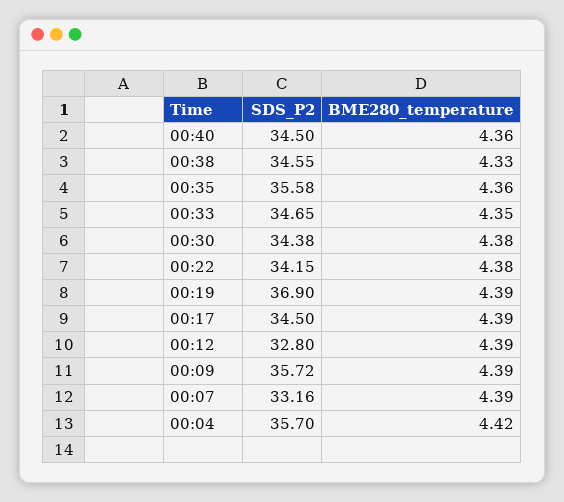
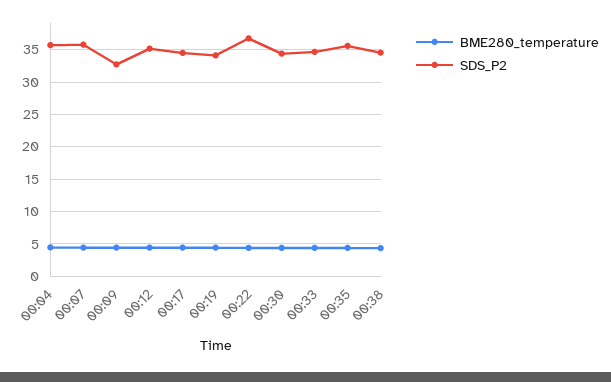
  {
    "SDS_P2": {
-     "00:40": 34.5,
      "00:38": 34.55,
      "00:35": 35.58,
      "00:33": 34.65,
      "00:30": 34.38,
-     "00:22": 34.15,
+     "00:22": 37,
-     "00:19": 36.9,
+     "00:19": 34,
      "00:17": 34.5,
-     "00:12": 32.8,
+     "00:12": 35,
-     "00:09": 35.72,
+     "00:09": 33,
-     "00:07": 33.16,
+     "00:07": 36,
      "00:04": 35.7
    },
    "BME280_temperature": {
-     "00:40": 4.36,
      "00:38": 4.33,
      "00:35": 4.36,
      "00:33": 4.35,
      "00:30": 4.38,
      "00:22": 4.38,
      "00:19": 4.39,
      "00:17": 4.39,
      "00:12": 4.39,
      "00:09": 4.39,
      "00:07": 4.39,
      "00:04": 4.42
    }
  }

